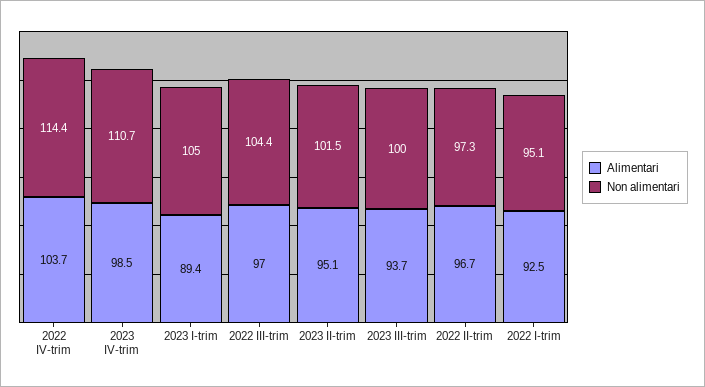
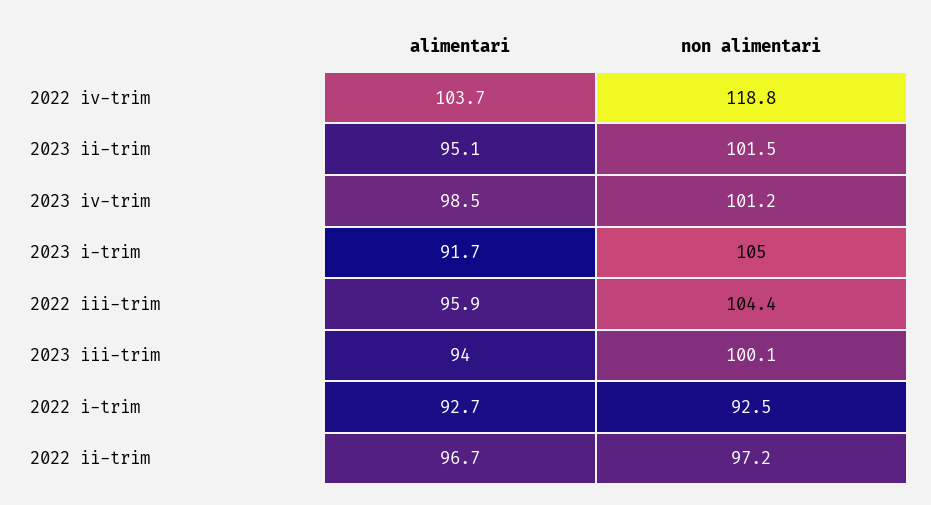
  {
    "Alimentari": {
      "2022 IV-trim": 103.7,
      "2023 IV-trim": 98.5,
-     "2023 I-trim": 89.4,
+     "2023 I-trim": 91.7,
-     "2022 III-trim": 97,
+     "2022 III-trim": 95.9,
      "2023 II-trim": 95.1,
-     "2023 III-trim": 93.7,
+     "2023 III-trim": 94,
      "2022 II-trim": 96.7,
-     "2022 I-trim": 92.5
+     "2022 I-trim": 92.7
    },
    "Non alimentari": {
-     "2022 IV-trim": 114.4,
+     "2022 IV-trim": 118.8,
-     "2023 IV-trim": 110.7,
+     "2023 IV-trim": 101.2,
      "2023 I-trim": 105,
      "2022 III-trim": 104.4,
      "2023 II-trim": 101.5,
-     "2023 III-trim": 100,
+     "2023 III-trim": 100.1,
-     "2022 II-trim": 97.3,
+     "2022 II-trim": 97.2,
-     "2022 I-trim": 95.1
+     "2022 I-trim": 92.5
    }
  }

